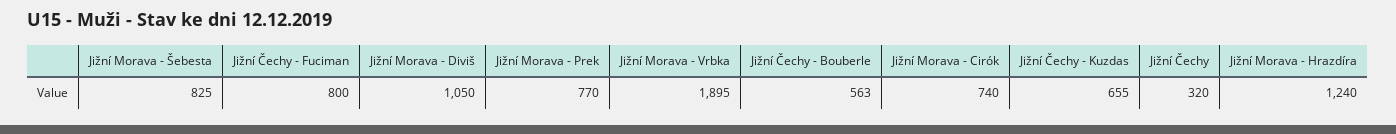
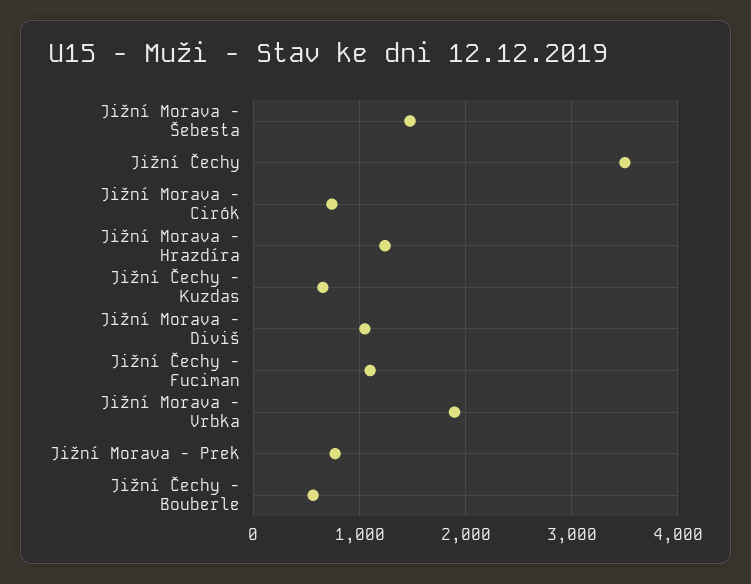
  {
-   "Jižní Morava - Šebesta": 825,
+   "Jižní Morava - Šebesta": 1500,
-   "Jižní Čechy - Fuciman": 800,
+   "Jižní Čechy - Fuciman": 1100,
    "Jižní Morava - Diviš": 1050,
    "Jižní Morava - Prek": 770,
    "Jižní Morava - Vrbka": 1895,
    "Jižní Čechy - Bouberle": 563,
    "Jižní Morava - Cirók": 740,
    "Jižní Čechy - Kuzdas": 655,
-   "Jižní Čechy": 320,
+   "Jižní Čechy": 3500,
    "Jižní Morava - Hrazdíra": 1240
  }

